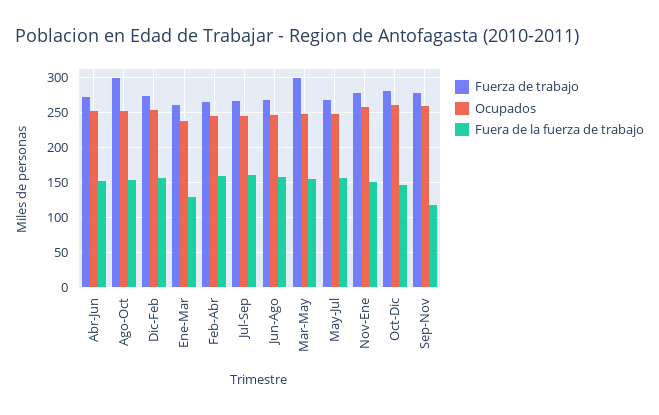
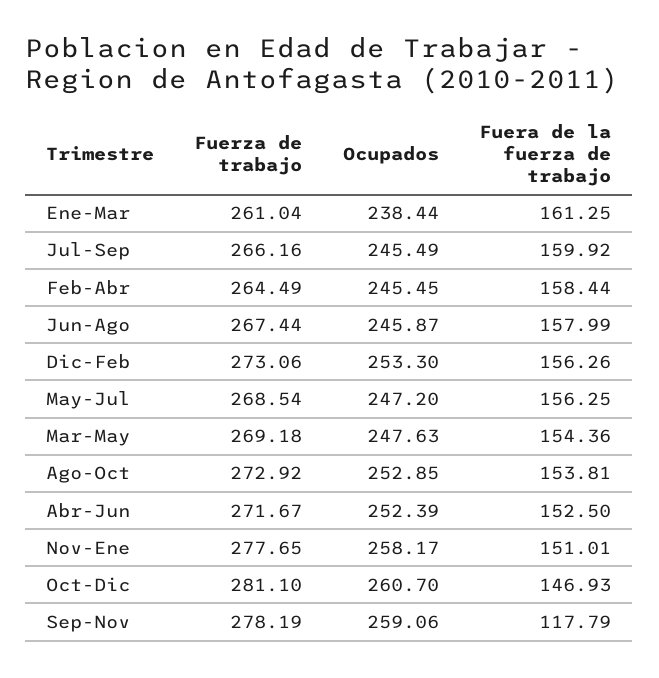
  {
    "Fuerza de trabajo": {
      "Abr-Jun": 271.67,
-     "Ago-Oct": 300,
+     "Ago-Oct": 272.92,
      "Dic-Feb": 273.06,
      "Ene-Mar": 261.04,
      "Feb-Abr": 264.49,
      "Jul-Sep": 266.16,
      "Jun-Ago": 267.44,
-     "Mar-May": 300,
+     "Mar-May": 269.18,
      "May-Jul": 268.54,
      "Nov-Ene": 277.65,
      "Oct-Dic": 281.1,
      "Sep-Nov": 278.19
    },
    "Ocupados": {
      "Abr-Jun": 252.39,
      "Ago-Oct": 252.85,
      "Dic-Feb": 253.3,
      "Ene-Mar": 238.44,
      "Feb-Abr": 245.45,
      "Jul-Sep": 245.49,
      "Jun-Ago": 245.87,
      "Mar-May": 247.63,
      "May-Jul": 247.2,
      "Nov-Ene": 258.17,
      "Oct-Dic": 260.7,
      "Sep-Nov": 259.06
    },
    "Fuera de la fuerza de trabajo": {
      "Abr-Jun": 152.5,
      "Ago-Oct": 153.81,
      "Dic-Feb": 156.26,
-     "Ene-Mar": 130,
+     "Ene-Mar": 161.25,
      "Feb-Abr": 158.44,
      "Jul-Sep": 159.92,
      "Jun-Ago": 157.99,
      "Mar-May": 154.36,
      "May-Jul": 156.25,
      "Nov-Ene": 151.01,
      "Oct-Dic": 146.93,
      "Sep-Nov": 117.79
    }
  }

